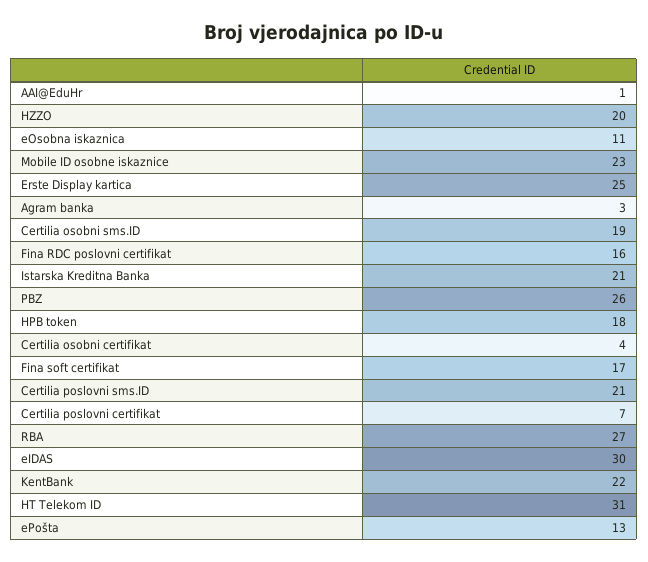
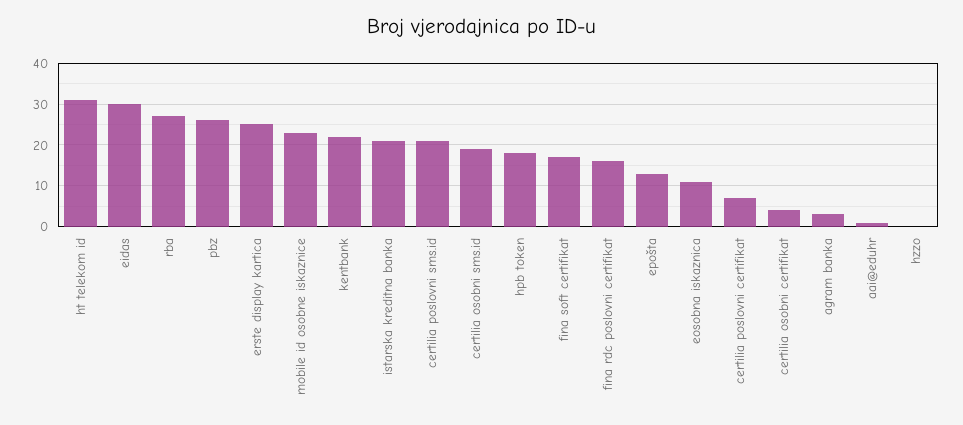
  {
    "AAI@EduHr": 1,
-   "HZZO": 20,
+   "HZZO": 0,
    "eOsobna iskaznica": 11,
    "Mobile ID osobne iskaznice": 23,
    "Erste Display kartica": 25,
    "Agram banka": 3,
    "Certilia osobni sms.ID": 19,
    "Fina RDC poslovni certifikat": 16,
    "Istarska Kreditna Banka": 21,
    "PBZ": 26,
    "HPB token": 18,
    "Certilia osobni certifikat": 4,
    "Fina soft certifikat": 17,
    "Certilia poslovni sms.ID": 21,
    "Certilia poslovni certifikat": 7,
    "RBA": 27,
    "eIDAS": 30,
    "KentBank": 22,
    "HT Telekom ID": 31,
    "ePošta": 13
  }

